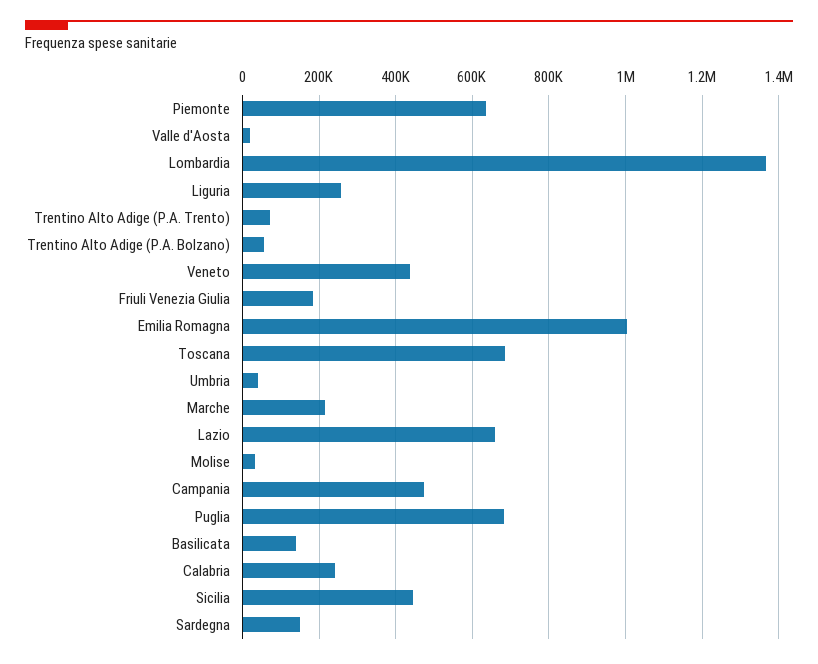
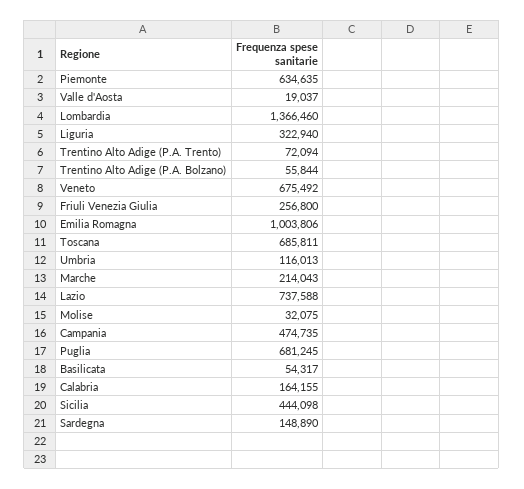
  {
    "Piemonte": 634635,
    "Valle d'Aosta": 19037,
    "Lombardia": 1366460,
-   "Liguria": 260000,
+   "Liguria": 322940,
    "Trentino Alto Adige (P.A. Trento)": 72094,
    "Trentino Alto Adige (P.A. Bolzano)": 55844,
-   "Veneto": 440000,
+   "Veneto": 675492,
-   "Friuli Venezia Giulia": 180000,
+   "Friuli Venezia Giulia": 256800,
    "Emilia Romagna": 1003806,
    "Toscana": 685811,
-   "Umbria": 40000,
+   "Umbria": 116013,
    "Marche": 214043,
-   "Lazio": 660000,
+   "Lazio": 737588,
    "Molise": 32075,
    "Campania": 474735,
    "Puglia": 681245,
-   "Basilicata": 140000,
+   "Basilicata": 54317,
-   "Calabria": 240000,
+   "Calabria": 164155,
    "Sicilia": 444098,
    "Sardegna": 148890
  }

